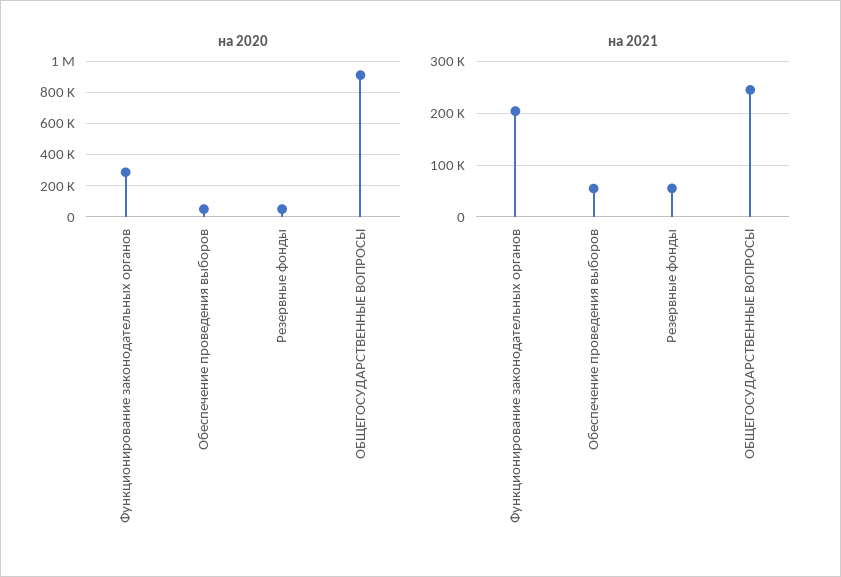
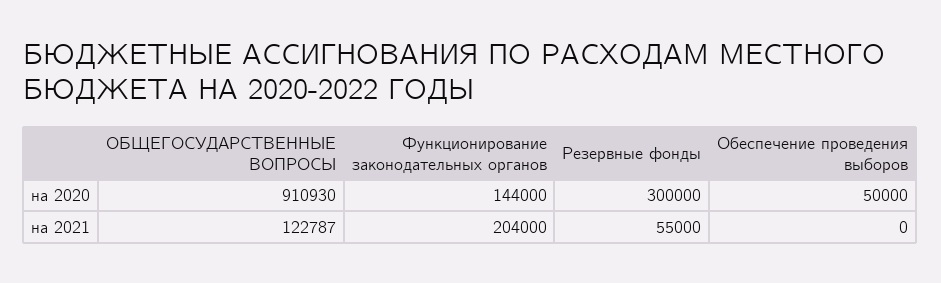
  {
    "на 2020": {
-     "Функционирование законодательных органов": 300000,
+     "Функционирование законодательных органов": 144000,
      "Обеспечение проведения выборов": 50000,
-     "Резервные фонды": 50000,
+     "Резервные фонды": 300000,
      "ОБЩЕГОСУДАРСТВЕННЫЕ ВОПРОСЫ": 910930
    },
    "на 2021": {
      "Функционирование законодательных органов": 204000,
-     "Обеспечение проведения выборов": 60000,
+     "Обеспечение проведения выборов": 0,
      "Резервные фонды": 55000,
-     "ОБЩЕГОСУДАРСТВЕННЫЕ ВОПРОСЫ": 240000
+     "ОБЩЕГОСУДАРСТВЕННЫЕ ВОПРОСЫ": 122787
    }
  }

